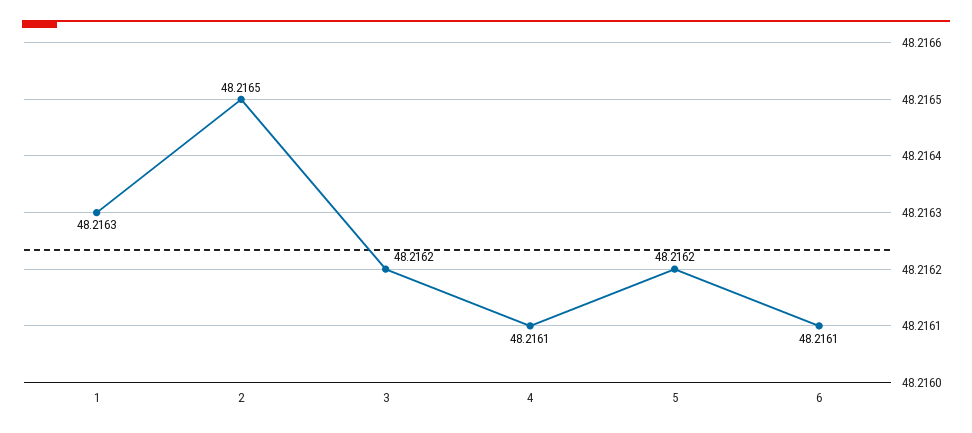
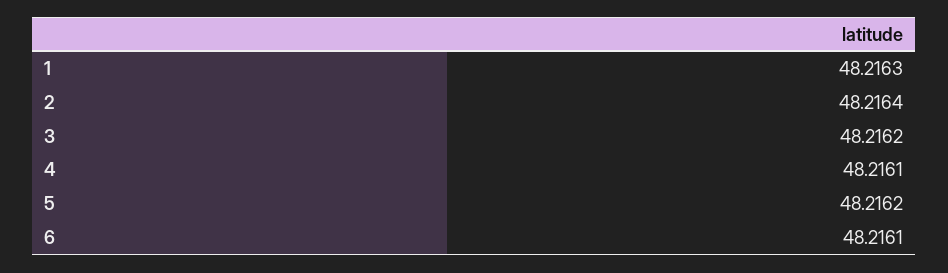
  {
    "1": 48.2163,
-   "2": 48.2165,
+   "2": 48.2164,
    "3": 48.2162,
    "4": 48.2161,
    "5": 48.2162,
    "6": 48.2161
  }

